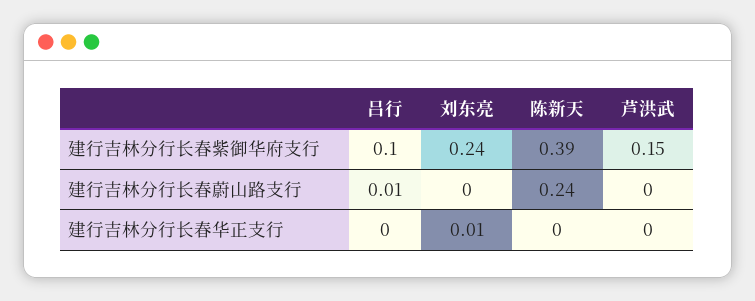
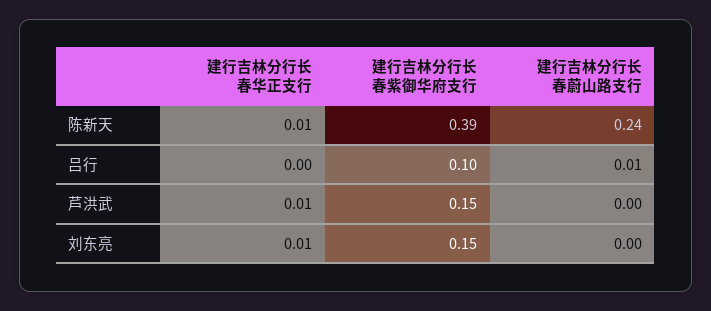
  {
    "吕行": {
      "建行吉林分行长春紫御华府支行": 0.1,
      "建行吉林分行长春蔚山路支行": 0.01,
      "建行吉林分行长春华正支行": 0
    },
    "刘东亮": {
-     "建行吉林分行长春紫御华府支行": 0.24,
+     "建行吉林分行长春紫御华府支行": 0.15,
      "建行吉林分行长春蔚山路支行": 0,
      "建行吉林分行长春华正支行": 0.01
    },
    "陈新天": {
      "建行吉林分行长春紫御华府支行": 0.39,
      "建行吉林分行长春蔚山路支行": 0.24,
-     "建行吉林分行长春华正支行": 0
+     "建行吉林分行长春华正支行": 0.01
    },
    "芦洪武": {
      "建行吉林分行长春紫御华府支行": 0.15,
      "建行吉林分行长春蔚山路支行": 0,
-     "建行吉林分行长春华正支行": 0
+     "建行吉林分行长春华正支行": 0.01
    }
  }

